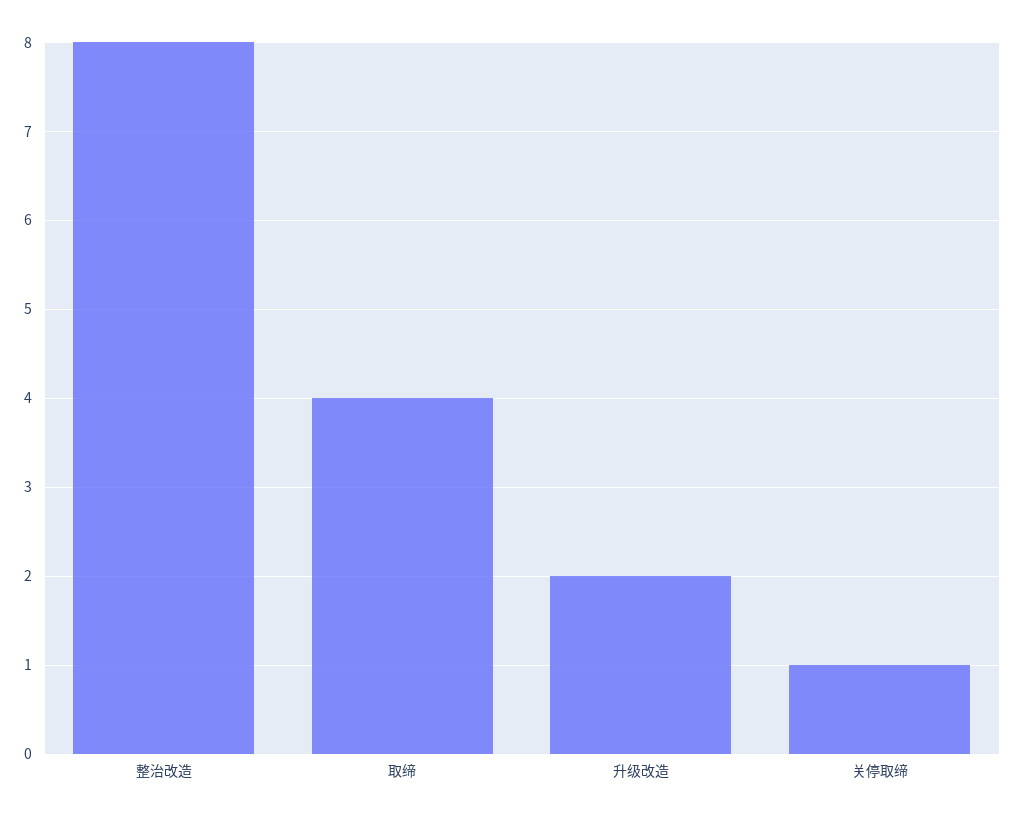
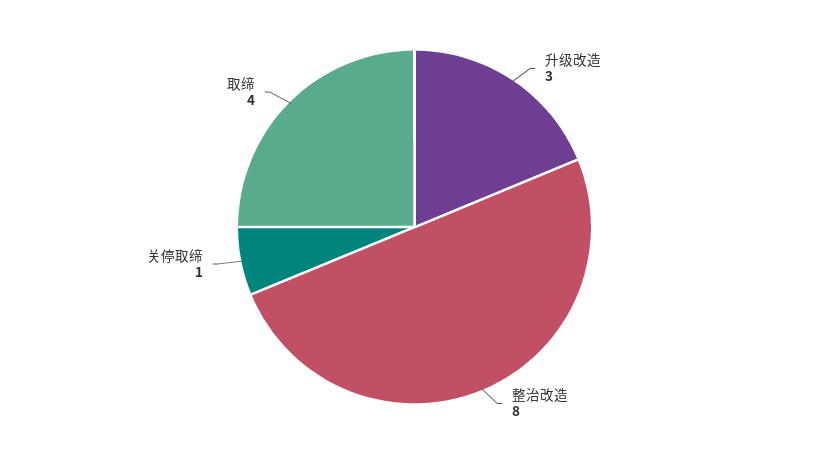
  {
    "整治改造": 8,
    "取缔": 4,
-   "升级改造": 2,
+   "升级改造": 3,
    "关停取缔": 1
  }

